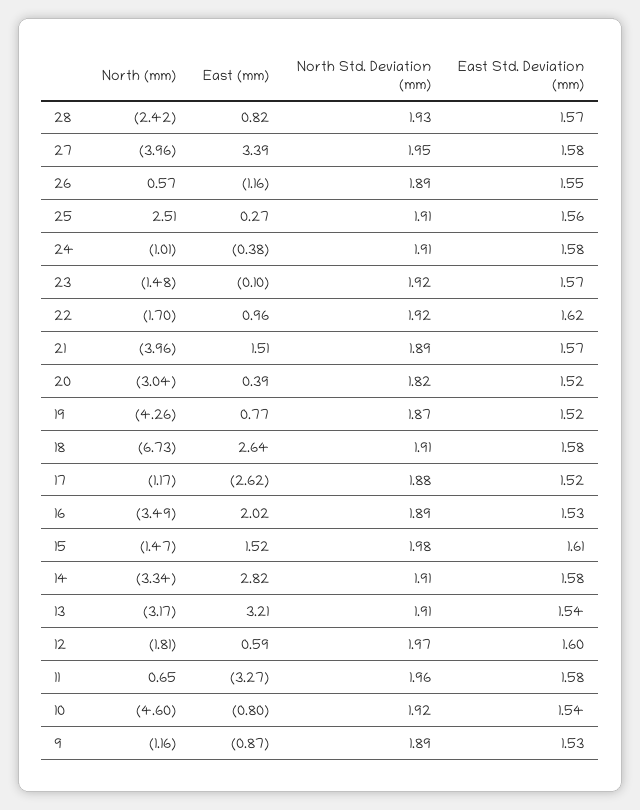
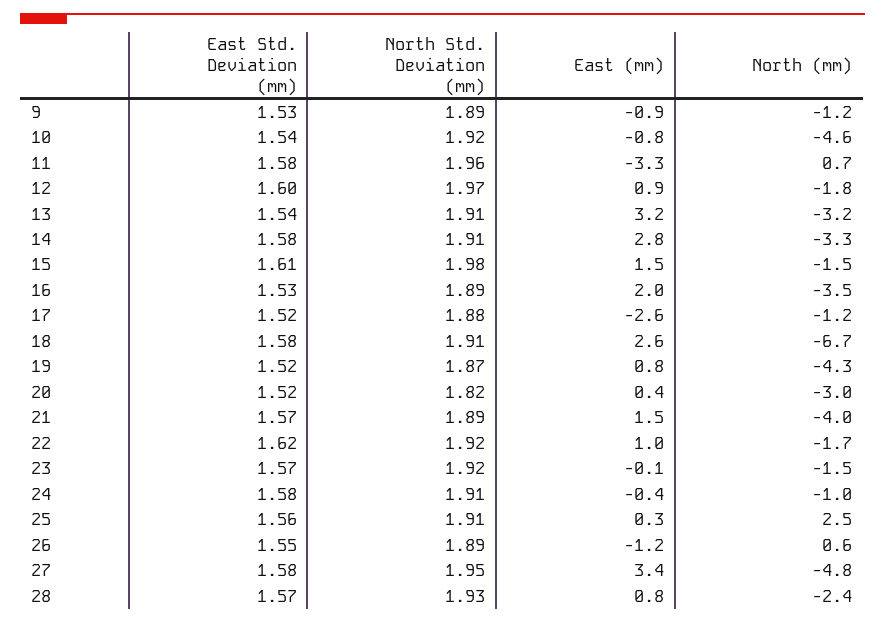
  {
    "North (mm)": {
      "28": -2.42,
-     "27": -3.96,
+     "27": -4.8,
      "26": 0.57,
      "25": 2.51,
      "24": -1.01,
      "23": -1.48,
      "22": -1.7,
      "21": -3.96,
      "20": -3.04,
      "19": -4.26,
      "18": -6.73,
      "17": -1.17,
      "16": -3.49,
      "15": -1.47,
      "14": -3.34,
      "13": -3.17,
      "12": -1.81,
      "11": 0.65,
      "10": -4.6,
      "9": -1.16
    },
    "East (mm)": {
      "28": 0.82,
      "27": 3.39,
      "26": -1.16,
      "25": 0.27,
      "24": -0.38,
      "23": -0.1,
      "22": 0.96,
      "21": 1.51,
      "20": 0.39,
      "19": 0.77,
      "18": 2.64,
      "17": -2.62,
      "16": 2.02,
      "15": 1.52,
      "14": 2.82,
      "13": 3.21,
-     "12": 0.59,
+     "12": 0.9,
      "11": -3.27,
      "10": -0.8,
      "9": -0.87
    },
    "North Std. Deviation (mm)": {
      "28": 1.93,
      "27": 1.95,
      "26": 1.89,
      "25": 1.91,
      "24": 1.91,
      "23": 1.92,
      "22": 1.92,
      "21": 1.89,
      "20": 1.82,
      "19": 1.87,
      "18": 1.91,
      "17": 1.88,
      "16": 1.89,
      "15": 1.98,
      "14": 1.91,
      "13": 1.91,
      "12": 1.97,
      "11": 1.96,
      "10": 1.92,
      "9": 1.89
    },
    "East Std. Deviation (mm)": {
      "28": 1.57,
      "27": 1.58,
      "26": 1.55,
      "25": 1.56,
      "24": 1.58,
      "23": 1.57,
      "22": 1.62,
      "21": 1.57,
      "20": 1.52,
      "19": 1.52,
      "18": 1.58,
      "17": 1.52,
      "16": 1.53,
      "15": 1.61,
      "14": 1.58,
      "13": 1.54,
      "12": 1.6,
      "11": 1.58,
      "10": 1.54,
      "9": 1.53
    }
  }

